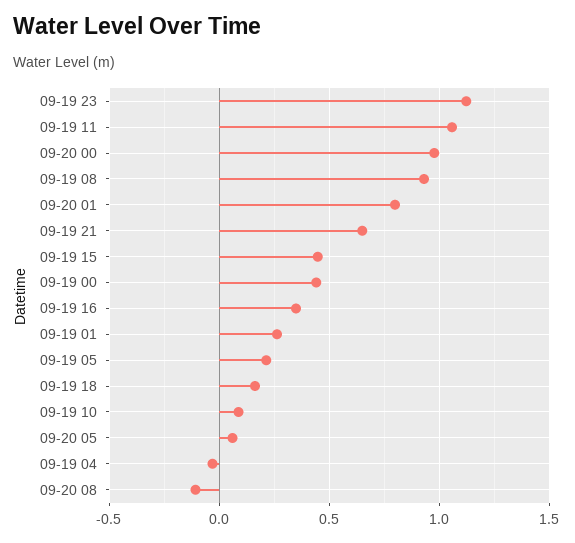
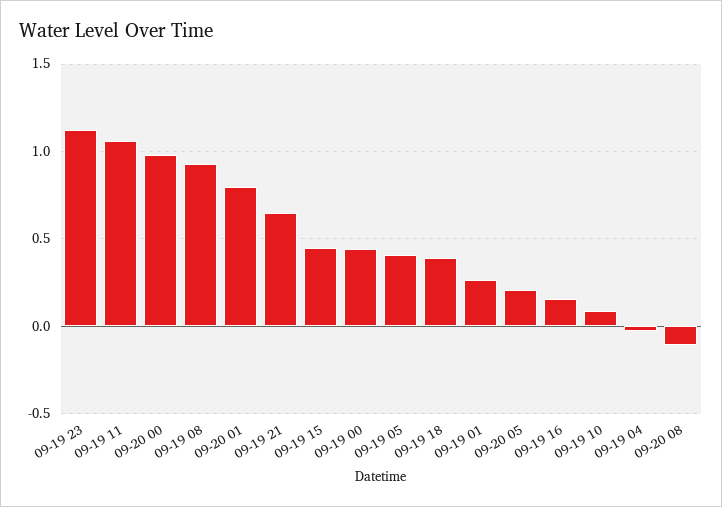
  {
    "09-19 23": 1.1,
    "09-19 11": 1.05,
    "09-20 00": 1,
    "09-19 08": 0.95,
    "09-20 01": 0.8,
    "09-19 21": 0.65,
    "09-19 15": 0.45,
    "09-19 00": 0.45,
-   "09-19 16": 0.35,
+   "09-19 16": 0.15,
    "09-19 01": 0.25,
-   "09-19 05": 0.2,
+   "09-19 05": 0.4,
-   "09-19 18": 0.15,
+   "09-19 18": 0.4,
    "09-19 10": 0.1,
-   "09-20 05": 0.05,
+   "09-20 05": 0.2,
    "09-19 04": -0.05,
    "09-20 08": -0.1
  }

